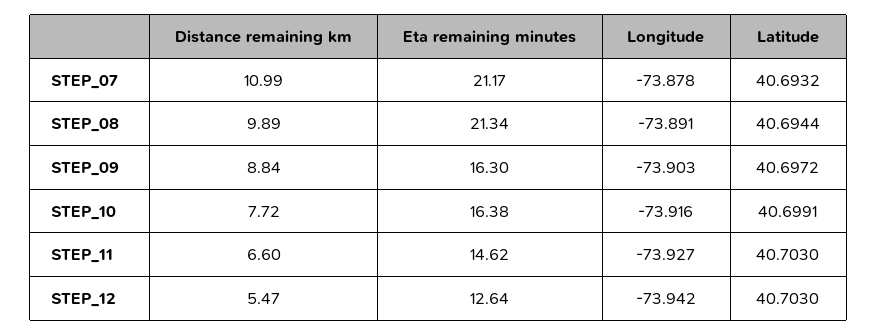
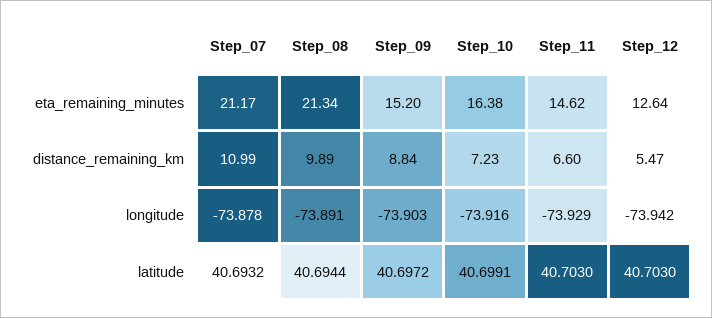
  {
    "Distance remaining km": {
      "STEP_07": 10.99,
      "STEP_08": 9.89,
      "STEP_09": 8.84,
-     "STEP_10": 7.72,
+     "STEP_10": 7.23,
      "STEP_11": 6.6,
      "STEP_12": 5.47
    },
    "Eta remaining minutes": {
      "STEP_07": 21.17,
      "STEP_08": 21.34,
-     "STEP_09": 16.3,
+     "STEP_09": 15.2,
      "STEP_10": 16.38,
      "STEP_11": 14.62,
      "STEP_12": 12.64
    },
    "Longitude": {
      "STEP_07": -73.878,
      "STEP_08": -73.891,
      "STEP_09": -73.903,
      "STEP_10": -73.916,
-     "STEP_11": -73.927,
+     "STEP_11": -73.929,
      "STEP_12": -73.942
    },
    "Latitude": {
      "STEP_07": 40.6932,
      "STEP_08": 40.6944,
      "STEP_09": 40.6972,
      "STEP_10": 40.6991,
      "STEP_11": 40.703,
      "STEP_12": 40.703
    }
  }

